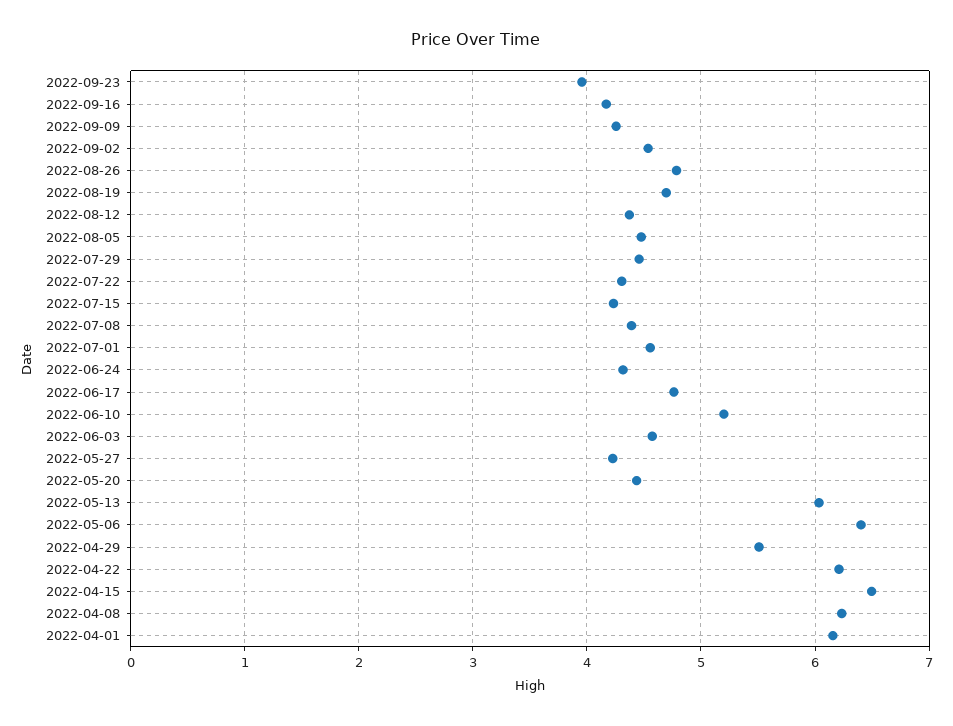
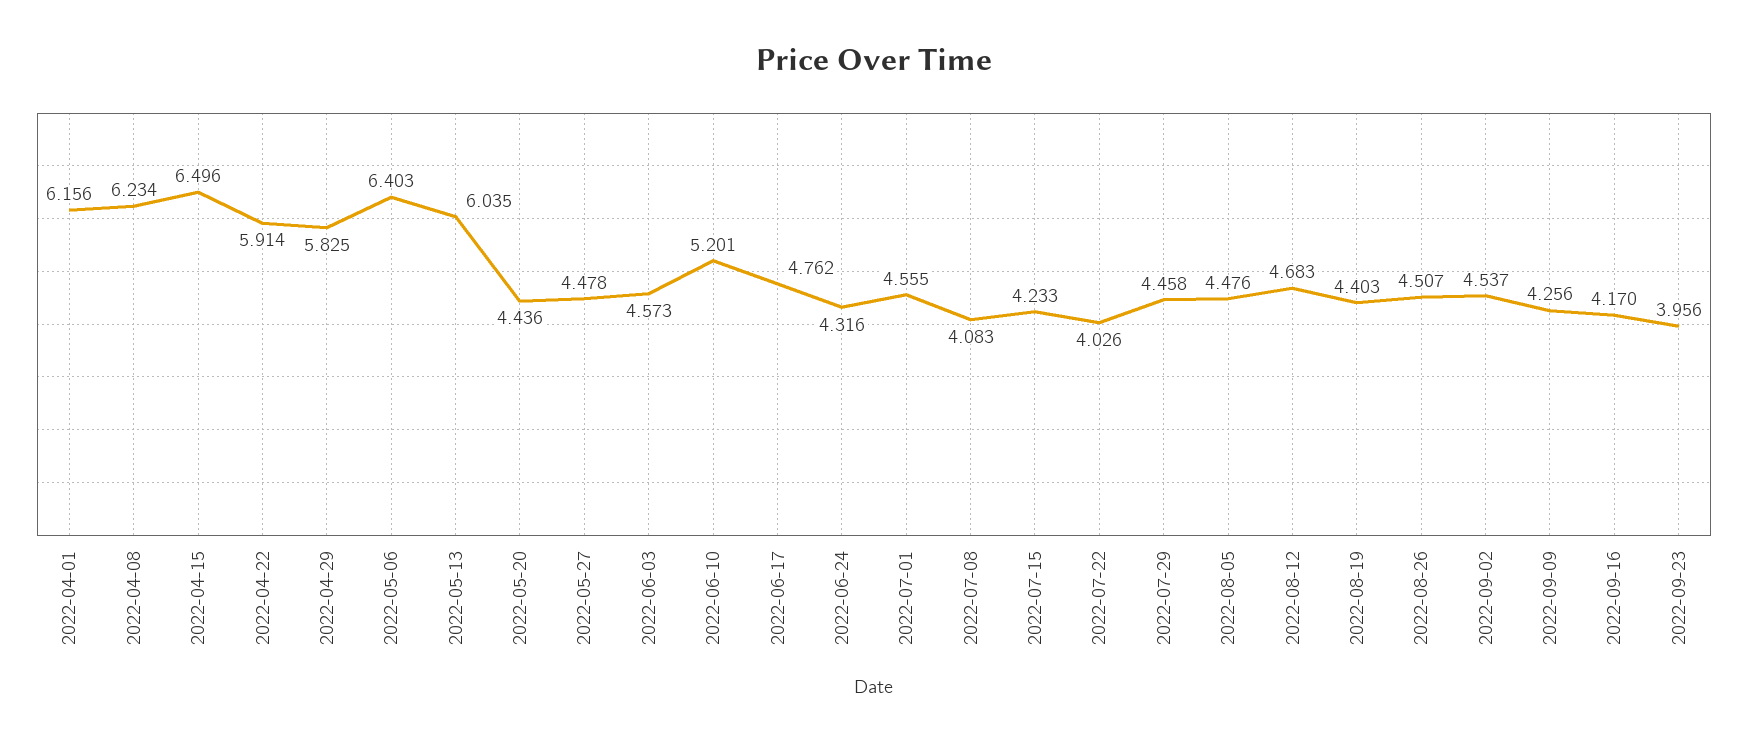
  {
    "2022-09-23": 3.956,
    "2022-09-16": 4.17,
    "2022-09-09": 4.256,
    "2022-09-02": 4.537,
-   "2022-08-26": 4.8,
+   "2022-08-26": 4.507,
-   "2022-08-19": 4.7,
+   "2022-08-19": 4.403,
-   "2022-08-12": 4.4,
+   "2022-08-12": 4.683,
    "2022-08-05": 4.476,
    "2022-07-29": 4.458,
-   "2022-07-22": 4.3,
+   "2022-07-22": 4.026,
    "2022-07-15": 4.233,
-   "2022-07-08": 4.4,
+   "2022-07-08": 4.083,
    "2022-07-01": 4.555,
    "2022-06-24": 4.316,
    "2022-06-17": 4.762,
    "2022-06-10": 5.201,
    "2022-06-03": 4.573,
-   "2022-05-27": 4.2,
+   "2022-05-27": 4.478,
    "2022-05-20": 4.436,
    "2022-05-13": 6.035,
    "2022-05-06": 6.403,
-   "2022-04-29": 5.5,
+   "2022-04-29": 5.825,
-   "2022-04-22": 6.2,
+   "2022-04-22": 5.914,
    "2022-04-15": 6.496,
    "2022-04-08": 6.234,
    "2022-04-01": 6.156
  }

